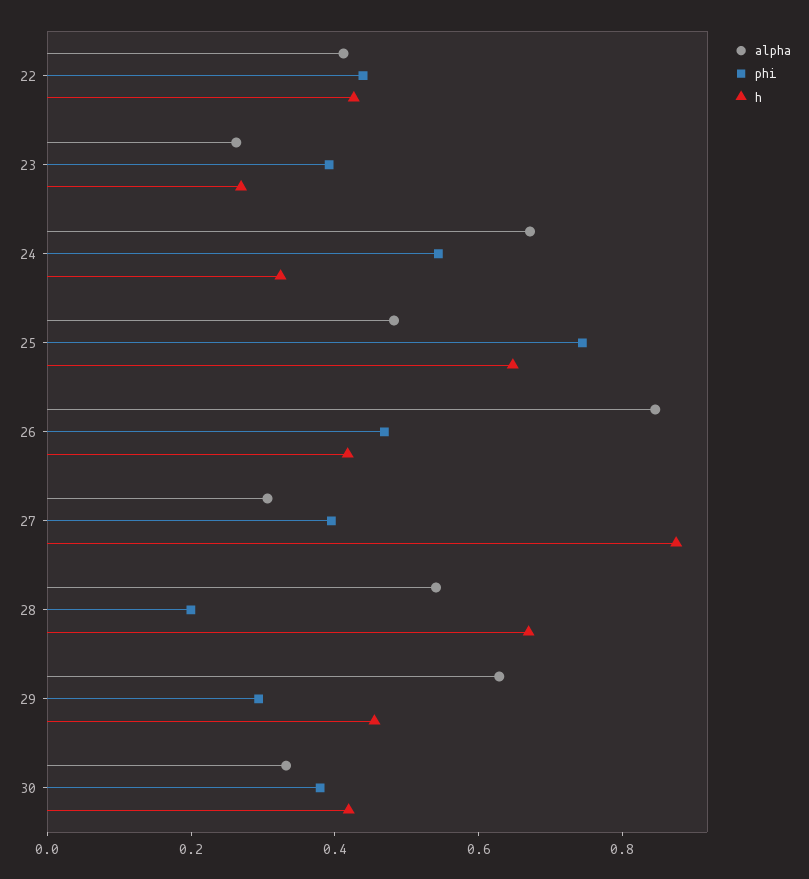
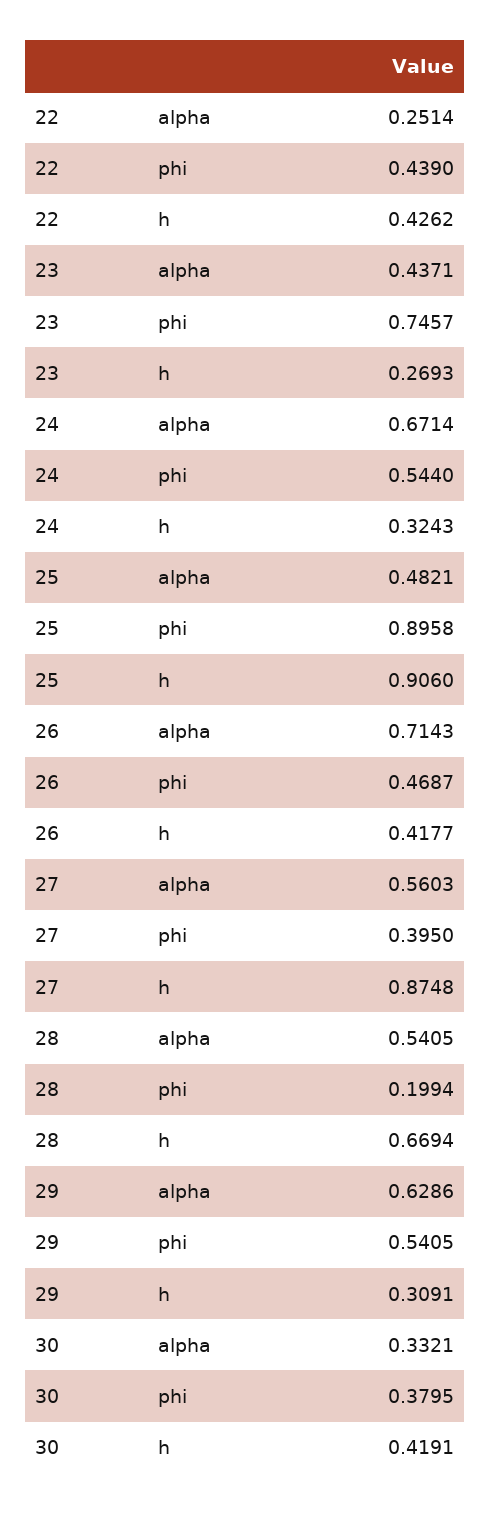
  {
    "alpha": {
-     "22": 0.4,
+     "22": 0.2514,
-     "23": 0.25,
+     "23": 0.4371,
      "24": 0.6714,
      "25": 0.4821,
-     "26": 0.85,
+     "26": 0.7143,
-     "27": 0.3,
+     "27": 0.5603,
      "28": 0.5405,
      "29": 0.6286,
      "30": 0.3321
    },
    "phi": {
      "22": 0.439,
-     "23": 0.4,
+     "23": 0.7457,
      "24": 0.544,
-     "25": 0.75,
+     "25": 0.8958,
      "26": 0.4687,
      "27": 0.395,
      "28": 0.1994,
-     "29": 0.3,
+     "29": 0.5405,
      "30": 0.3795
    },
    "h": {
      "22": 0.4262,
      "23": 0.2693,
      "24": 0.3243,
-     "25": 0.65,
+     "25": 0.906,
      "26": 0.4177,
      "27": 0.8748,
      "28": 0.6694,
-     "29": 0.45,
+     "29": 0.3091,
      "30": 0.4191
    }
  }

